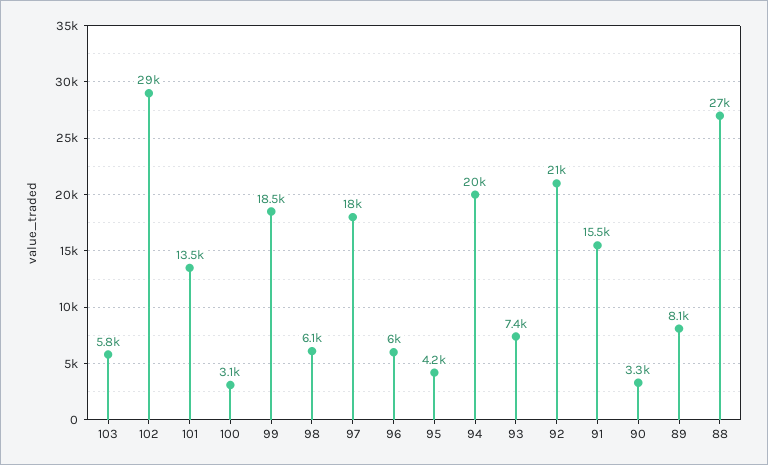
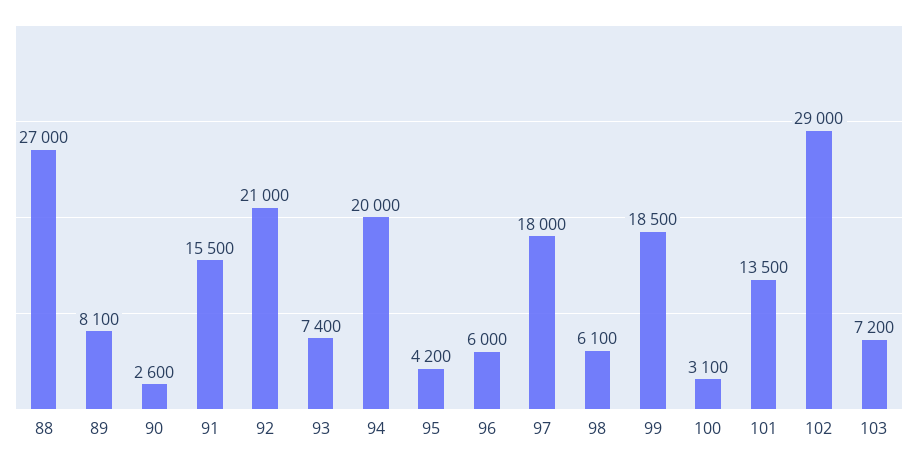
  {
-   "103": 5800,
+   "103": 7200,
    "102": 29000,
    "101": 13500,
    "100": 3100,
    "99": 18500,
    "98": 6100,
    "97": 18000,
    "96": 6000,
    "95": 4200,
    "94": 20000,
    "93": 7400,
    "92": 21000,
    "91": 15500,
-   "90": 3300,
+   "90": 2600,
    "89": 8100,
    "88": 27000
  }

